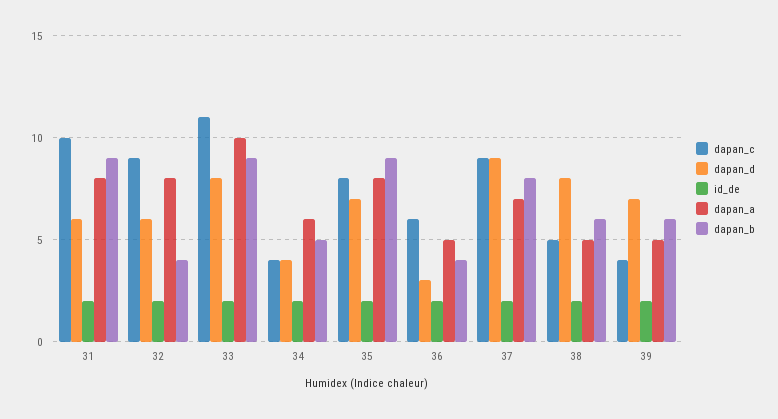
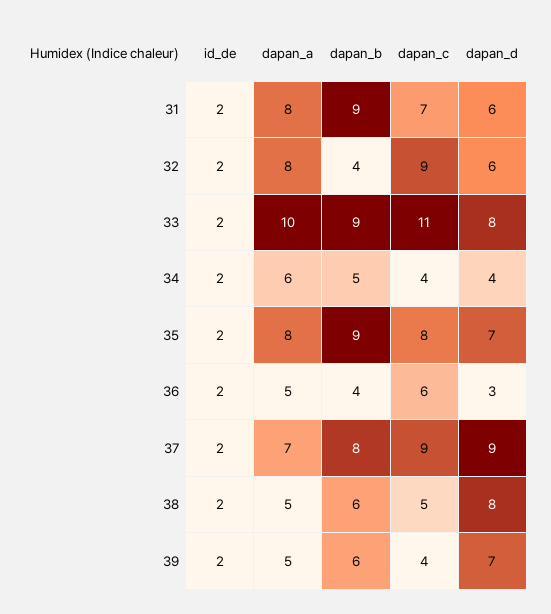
  {
    "dapan_c": {
-     "31": 10,
+     "31": 7,
      "32": 9,
      "33": 11,
      "34": 4,
      "35": 8,
      "36": 6,
      "37": 9,
      "38": 5,
      "39": 4
    },
    "dapan_d": {
      "31": 6,
      "32": 6,
      "33": 8,
      "34": 4,
      "35": 7,
      "36": 3,
      "37": 9,
      "38": 8,
      "39": 7
    },
    "id_de": {
      "31": 2,
      "32": 2,
      "33": 2,
      "34": 2,
      "35": 2,
      "36": 2,
      "37": 2,
      "38": 2,
      "39": 2
    },
    "dapan_a": {
      "31": 8,
      "32": 8,
      "33": 10,
      "34": 6,
      "35": 8,
      "36": 5,
      "37": 7,
      "38": 5,
      "39": 5
    },
    "dapan_b": {
      "31": 9,
      "32": 4,
      "33": 9,
      "34": 5,
      "35": 9,
      "36": 4,
      "37": 8,
      "38": 6,
      "39": 6
    }
  }

